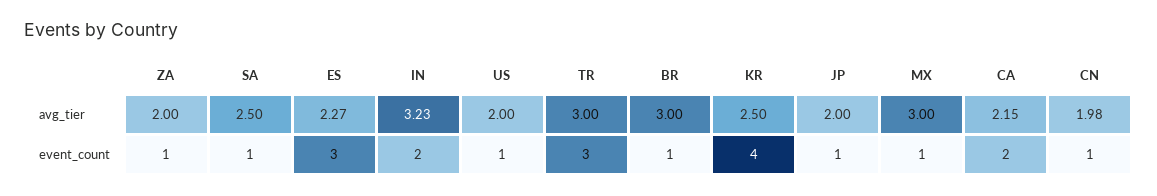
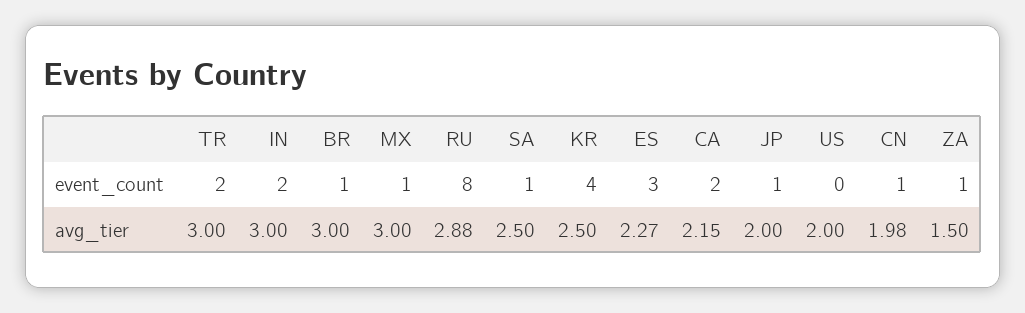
  {
    "ZA": {
-     "avg_tier": 2,
+     "avg_tier": 1.5,
      "event_count": 1
    },
    "SA": {
      "avg_tier": 2.5,
      "event_count": 1
    },
    "ES": {
      "avg_tier": 2.27,
      "event_count": 3
    },
    "IN": {
-     "avg_tier": 3.23,
+     "avg_tier": 3,
      "event_count": 2
    },
    "US": {
      "avg_tier": 2,
-     "event_count": 1
+     "event_count": 0
    },
    "TR": {
      "avg_tier": 3,
-     "event_count": 3
+     "event_count": 2
    },
    "BR": {
      "avg_tier": 3,
      "event_count": 1
    },
    "KR": {
      "avg_tier": 2.5,
      "event_count": 4
    },
    "JP": {
      "avg_tier": 2,
      "event_count": 1
    },
    "MX": {
      "avg_tier": 3,
      "event_count": 1
    },
    "CA": {
      "avg_tier": 2.15,
      "event_count": 2
    },
    "CN": {
      "avg_tier": 1.98,
      "event_count": 1
-   }
+   },
+   "RU": {
+     "event_count": 8,
+     "avg_tier": 2.88
+   }
  }

